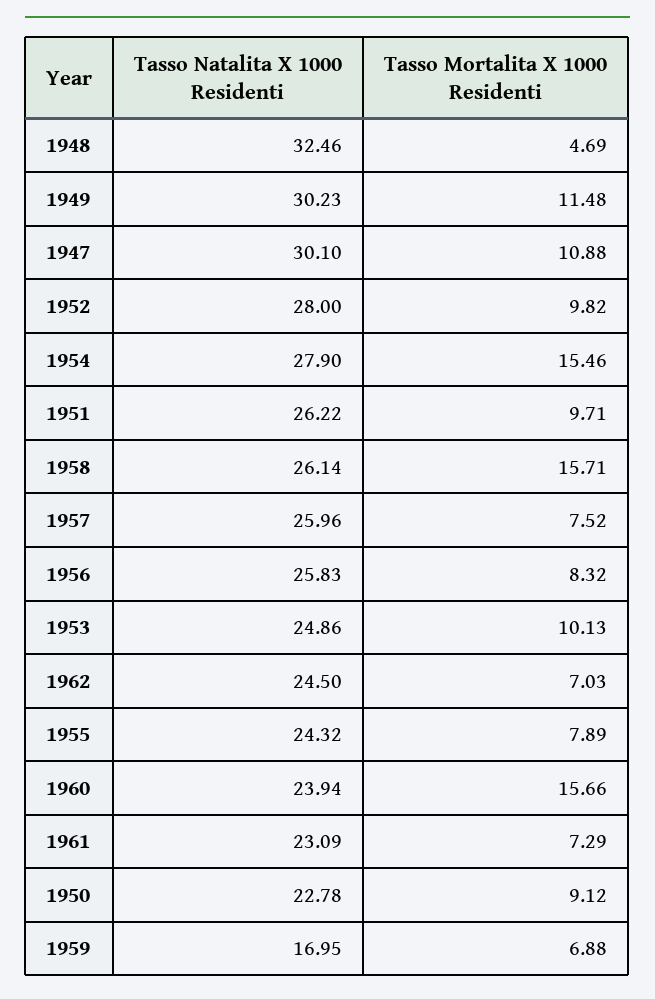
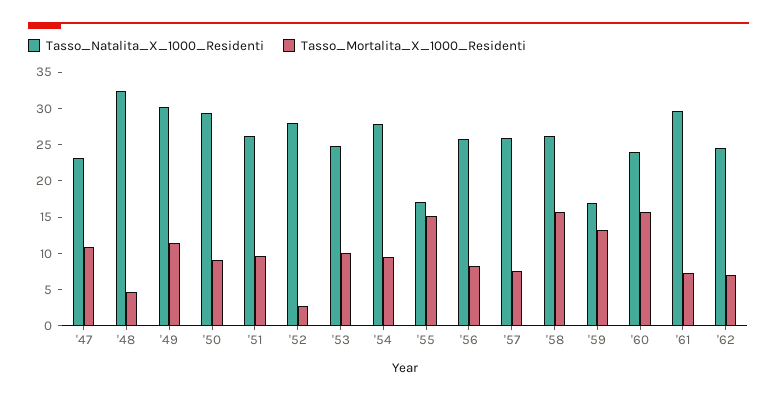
  {
    "Tasso Natalita X 1000 Residenti": {
      "1948": 32.46,
      "1949": 30.23,
-     "1947": 30.1,
+     "1947": 22.5,
      "1952": 28,
      "1954": 27.9,
      "1951": 26.22,
      "1958": 26.14,
      "1957": 25.96,
      "1956": 25.83,
      "1953": 24.86,
      "1962": 24.5,
-     "1955": 24.32,
+     "1955": 17.5,
      "1960": 23.94,
-     "1961": 23.09,
+     "1961": 30,
-     "1950": 22.78,
+     "1950": 30,
      "1959": 16.95
    },
    "Tasso Mortalita X 1000 Residenti": {
      "1948": 4.69,
      "1949": 11.48,
      "1947": 10.88,
-     "1952": 9.82,
+     "1952": 2.5,
-     "1954": 15.46,
+     "1954": 10,
      "1951": 9.71,
      "1958": 15.71,
      "1957": 7.52,
      "1956": 8.32,
      "1953": 10.13,
      "1962": 7.03,
-     "1955": 7.89,
+     "1955": 15,
      "1960": 15.66,
      "1961": 7.29,
      "1950": 9.12,
-     "1959": 6.88
+     "1959": 12.5
    }
  }

